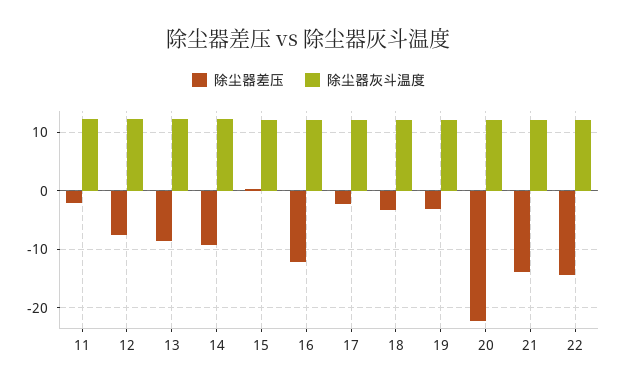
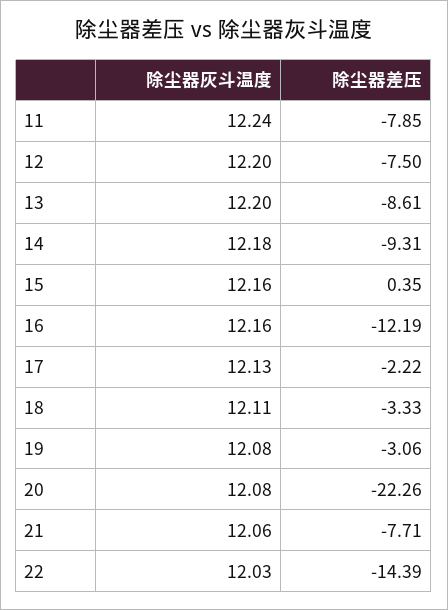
  {
    "除尘器差压": {
-     "11": -2,
+     "11": -7.85,
      "12": -7.5,
      "13": -8.61,
      "14": -9.31,
      "15": 0.35,
      "16": -12.19,
      "17": -2.22,
      "18": -3.33,
      "19": -3.06,
      "20": -22.26,
-     "21": -14,
+     "21": -7.71,
      "22": -14.39
    },
    "除尘器灰斗温度": {
      "11": 12.24,
      "12": 12.2,
      "13": 12.2,
      "14": 12.18,
      "15": 12.16,
      "16": 12.16,
      "17": 12.13,
      "18": 12.11,
      "19": 12.08,
      "20": 12.08,
      "21": 12.06,
      "22": 12.03
    }
  }

